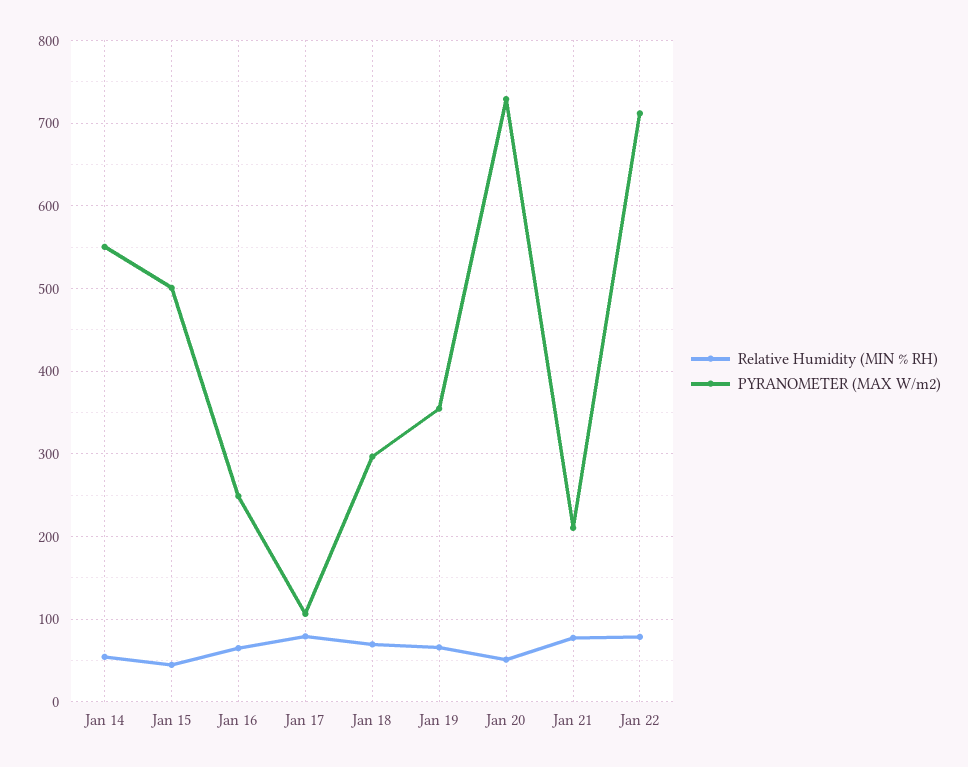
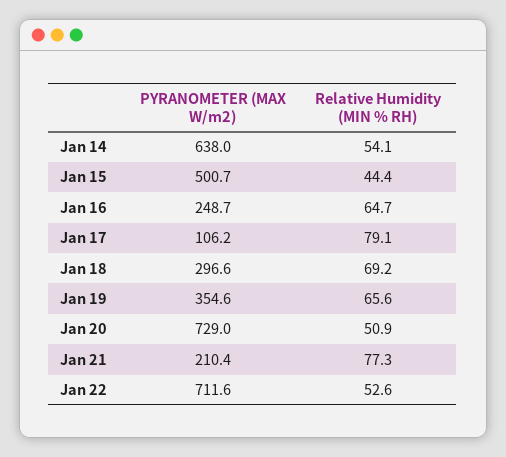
  {
    "Relative Humidity (MIN % RH)": {
      "Jan 14": 54.1,
      "Jan 15": 44.4,
      "Jan 16": 64.7,
      "Jan 17": 79.1,
      "Jan 18": 69.2,
      "Jan 19": 65.6,
      "Jan 20": 50.9,
      "Jan 21": 77.3,
-     "Jan 22": 80
+     "Jan 22": 52.6
    },
    "PYRANOMETER (MAX W/m2)": {
-     "Jan 14": 550,
+     "Jan 14": 638,
      "Jan 15": 500.7,
      "Jan 16": 248.7,
      "Jan 17": 106.2,
      "Jan 18": 296.6,
      "Jan 19": 354.6,
      "Jan 20": 729,
      "Jan 21": 210.4,
      "Jan 22": 711.6
    }
  }

